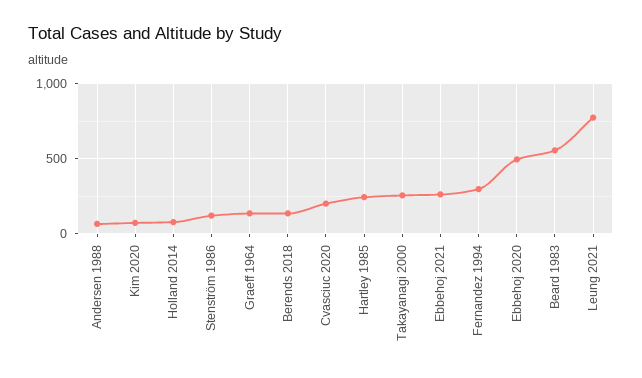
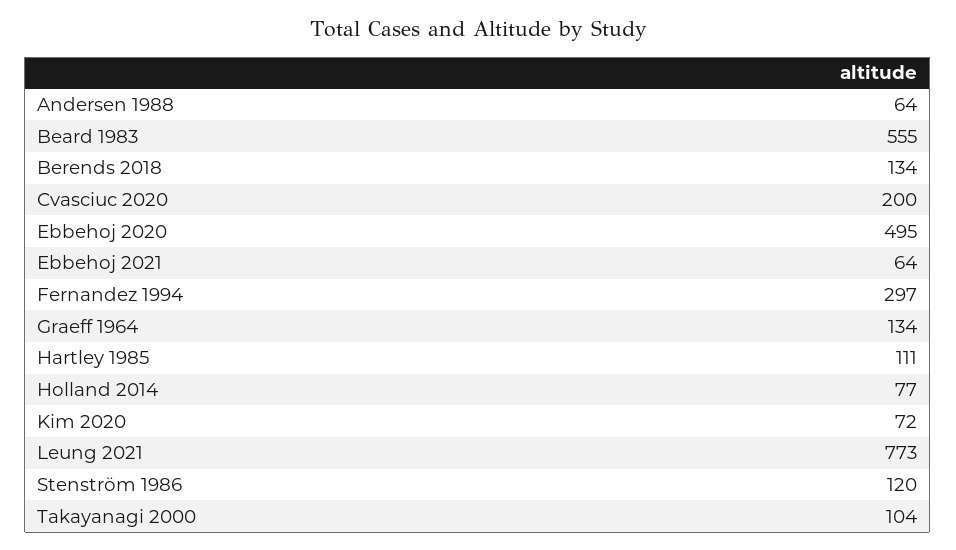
  {
    "Andersen 1988": 64,
    "Kim 2020": 72,
    "Holland 2014": 77,
    "Stenström 1986": 120,
    "Graeff 1964": 134,
    "Berends 2018": 134,
    "Cvasciuc 2020": 200,
-   "Hartley 1985": 250,
+   "Hartley 1985": 111,
-   "Takayanagi 2000": 250,
+   "Takayanagi 2000": 104,
-   "Ebbehoj 2021": 250,
+   "Ebbehoj 2021": 64,
    "Fernandez 1994": 297,
    "Ebbehoj 2020": 495,
    "Beard 1983": 555,
    "Leung 2021": 773
  }

